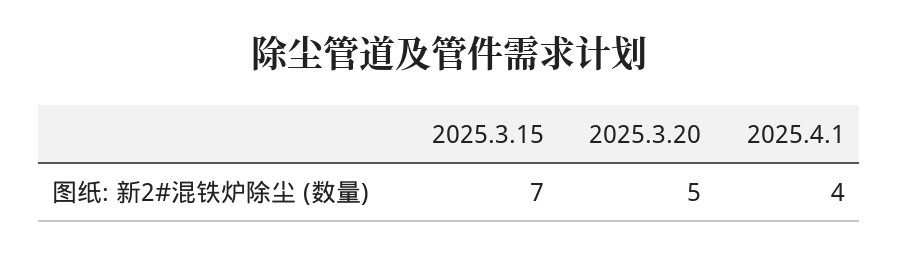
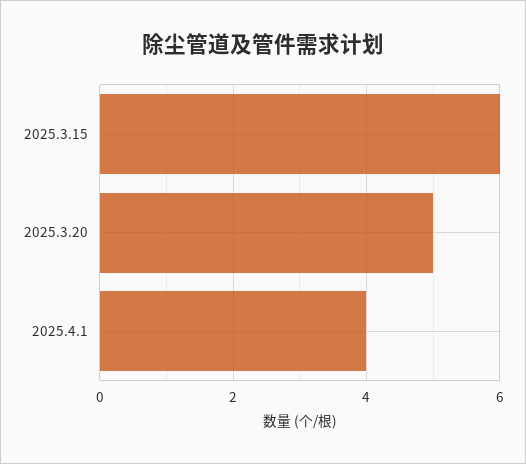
  {
-   "2025.3.15": 7,
+   "2025.3.15": 6,
    "2025.3.20": 5,
    "2025.4.1": 4
  }

